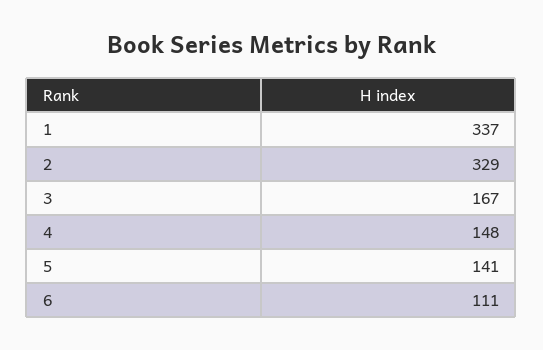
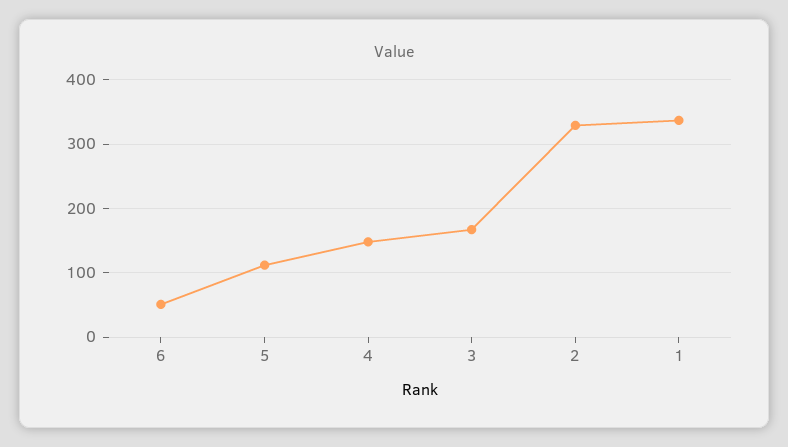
  {
    "1": 337,
    "2": 329,
    "3": 167,
    "4": 148,
-   "5": 141,
+   "5": 110,
-   "6": 111
+   "6": 50
  }

